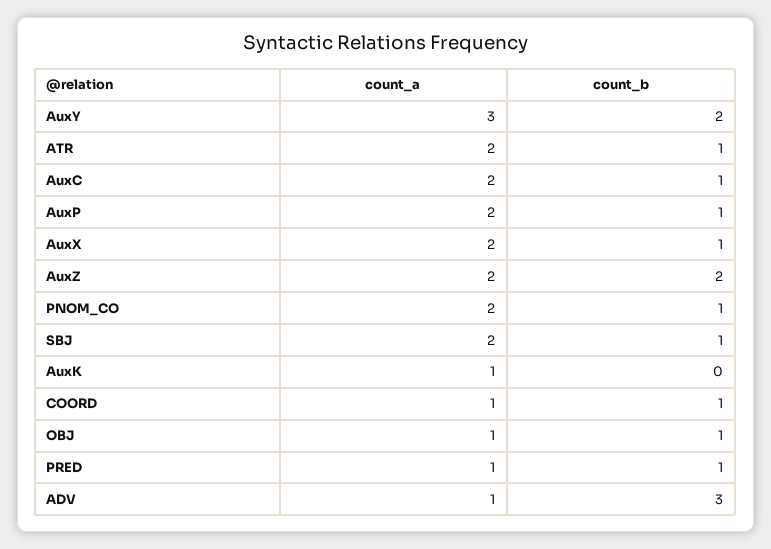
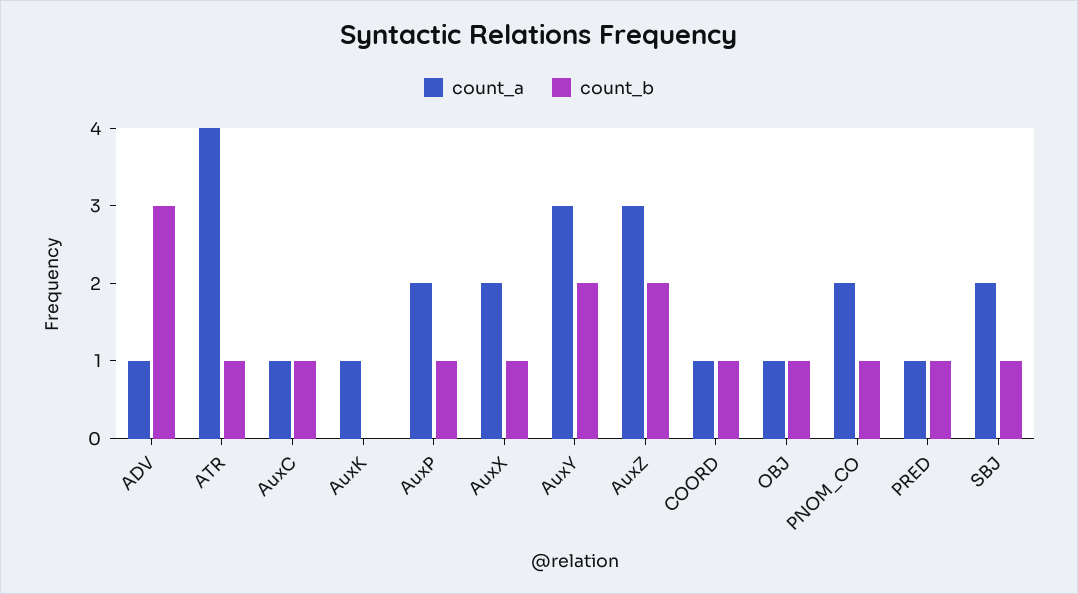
  {
    "count_a": {
      "AuxY": 3,
-     "ATR": 2,
+     "ATR": 4,
-     "AuxC": 2,
+     "AuxC": 1,
      "AuxP": 2,
      "AuxX": 2,
-     "AuxZ": 2,
+     "AuxZ": 3,
      "PNOM_CO": 2,
      "SBJ": 2,
      "AuxK": 1,
      "COORD": 1,
      "OBJ": 1,
      "PRED": 1,
      "ADV": 1
    },
    "count_b": {
      "AuxY": 2,
      "ATR": 1,
      "AuxC": 1,
      "AuxP": 1,
      "AuxX": 1,
      "AuxZ": 2,
      "PNOM_CO": 1,
      "SBJ": 1,
      "AuxK": 0,
      "COORD": 1,
      "OBJ": 1,
      "PRED": 1,
      "ADV": 3
    }
  }

